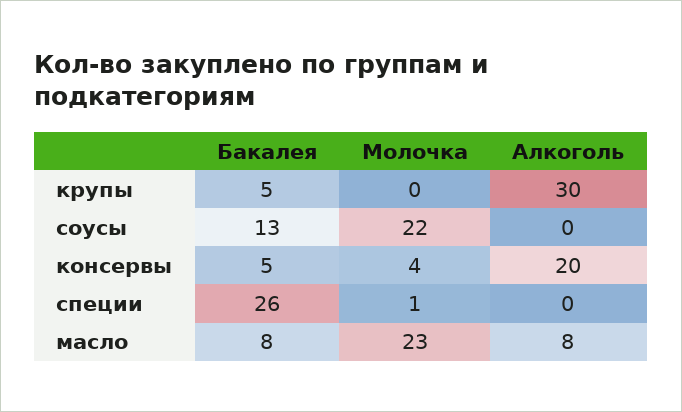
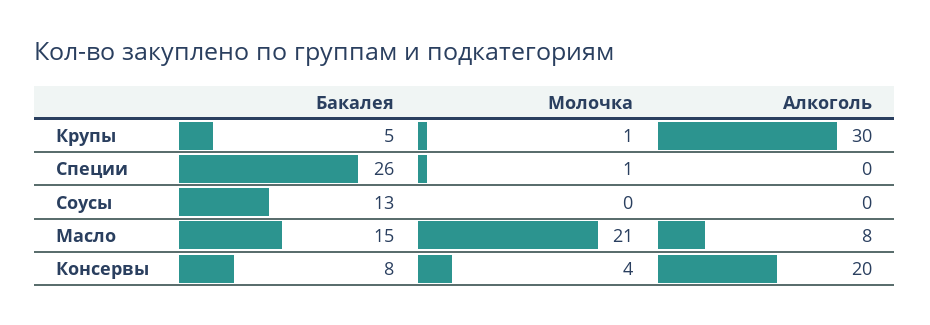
  {
    "Бакалея": {
      "крупы": 5,
      "соусы": 13,
-     "консервы": 5,
+     "консервы": 8,
      "специи": 26,
-     "масло": 8
+     "масло": 15
    },
    "Молочка": {
-     "крупы": 0,
+     "крупы": 1,
-     "соусы": 22,
+     "соусы": 0,
      "консервы": 4,
      "специи": 1,
-     "масло": 23
+     "масло": 21
    },
    "Алкоголь": {
      "крупы": 30,
      "соусы": 0,
      "консервы": 20,
      "специи": 0,
      "масло": 8
    }
  }

